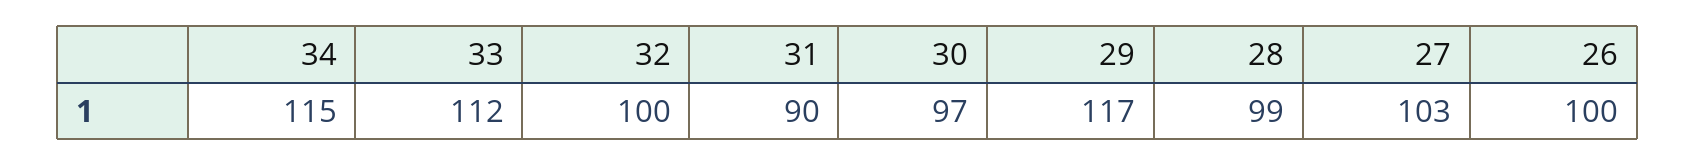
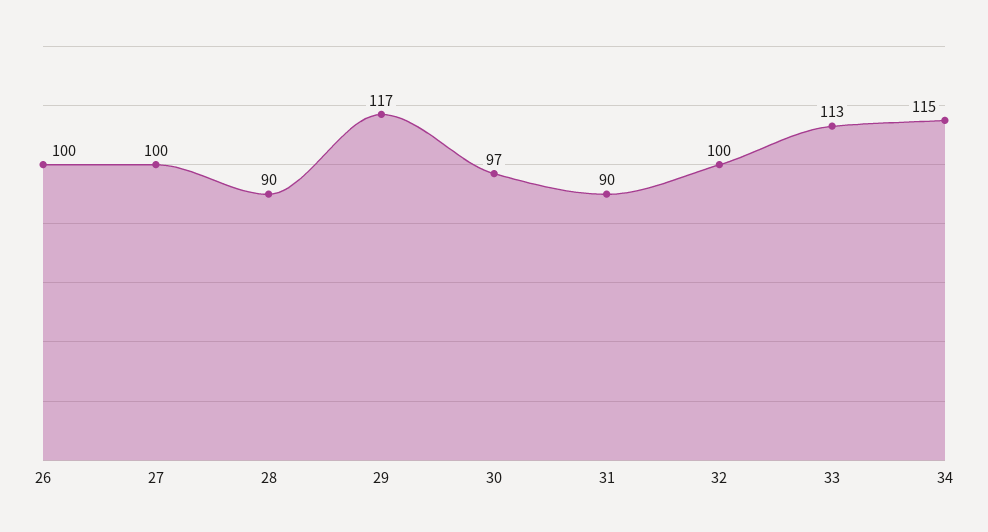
  {
    "34": 115,
-   "33": 112,
+   "33": 113,
    "32": 100,
    "31": 90,
    "30": 97,
    "29": 117,
-   "28": 99,
+   "28": 90,
-   "27": 103,
+   "27": 100,
    "26": 100
  }

